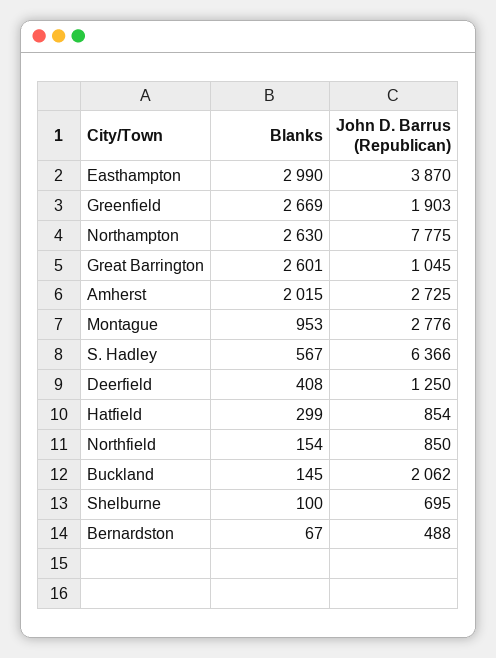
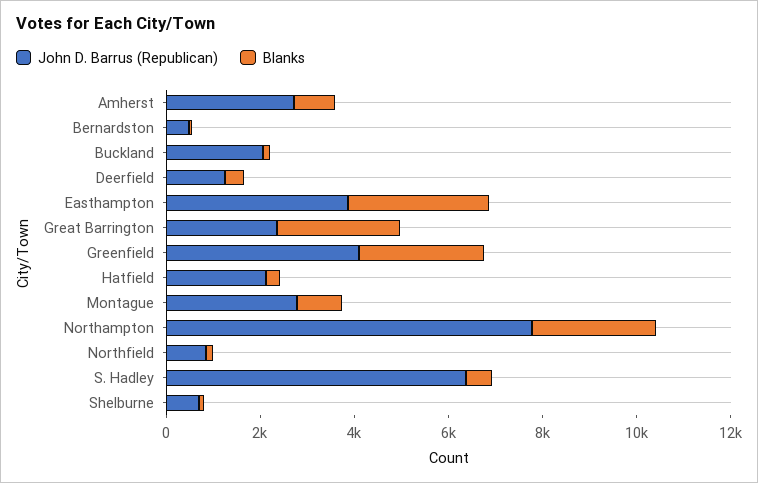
  {
    "Blanks": {
      "Easthampton": 2990,
      "Greenfield": 2669,
      "Northampton": 2630,
      "Great Barrington": 2601,
-     "Amherst": 2015,
+     "Amherst": 1000,
      "Montague": 953,
      "S. Hadley": 567,
      "Deerfield": 408,
      "Hatfield": 299,
      "Northfield": 154,
      "Buckland": 145,
      "Shelburne": 100,
      "Bernardston": 67
    },
    "John D. Barrus (Republican)": {
      "Easthampton": 3870,
-     "Greenfield": 1903,
+     "Greenfield": 4000,
      "Northampton": 7775,
-     "Great Barrington": 1045,
+     "Great Barrington": 2500,
      "Amherst": 2725,
      "Montague": 2776,
      "S. Hadley": 6366,
      "Deerfield": 1250,
-     "Hatfield": 854,
+     "Hatfield": 2000,
      "Northfield": 850,
      "Buckland": 2062,
      "Shelburne": 695,
      "Bernardston": 488
    }
  }

